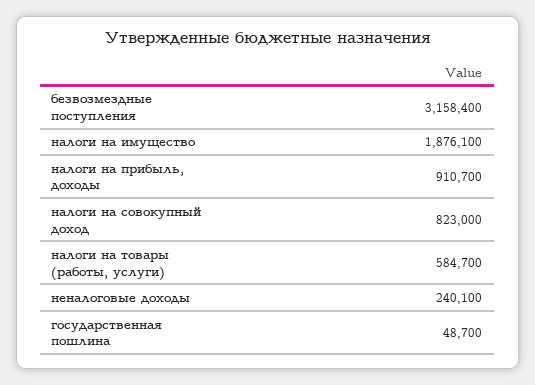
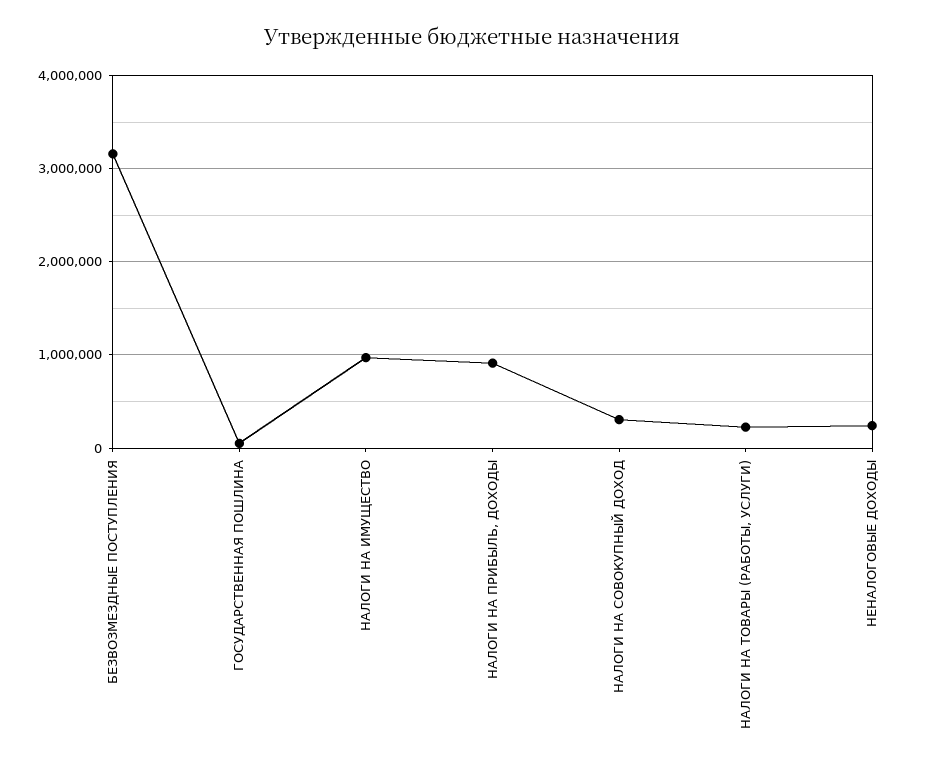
  {
    "безвозмездные поступления": 3158400,
-   "налоги на имущество": 1876100,
+   "налоги на имущество": 1000000,
    "налоги на прибыль, доходы": 910700,
-   "налоги на совокупный доход": 823000,
+   "налоги на совокупный доход": 300000,
-   "налоги на товары (работы, услуги)": 584700,
+   "налоги на товары (работы, услуги)": 200000,
    "неналоговые доходы": 240100,
    "государственная пошлина": 48700
  }

